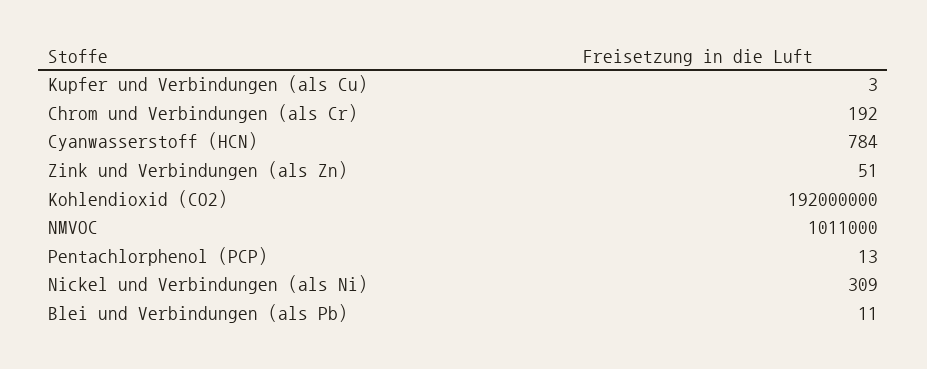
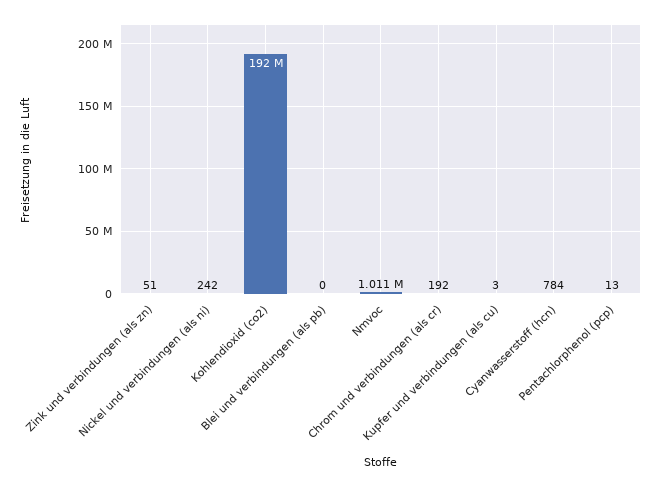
  {
    "Kupfer und Verbindungen (als Cu)": 3,
    "Chrom und Verbindungen (als Cr)": 192,
    "Cyanwasserstoff (HCN)": 784,
    "Zink und Verbindungen (als Zn)": 51,
    "Kohlendioxid (CO2)": 192000000,
    "NMVOC": 1011000,
    "Pentachlorphenol (PCP)": 13,
-   "Nickel und Verbindungen (als Ni)": 309,
+   "Nickel und Verbindungen (als Ni)": 242,
-   "Blei und Verbindungen (als Pb)": 11
+   "Blei und Verbindungen (als Pb)": 0
  }

